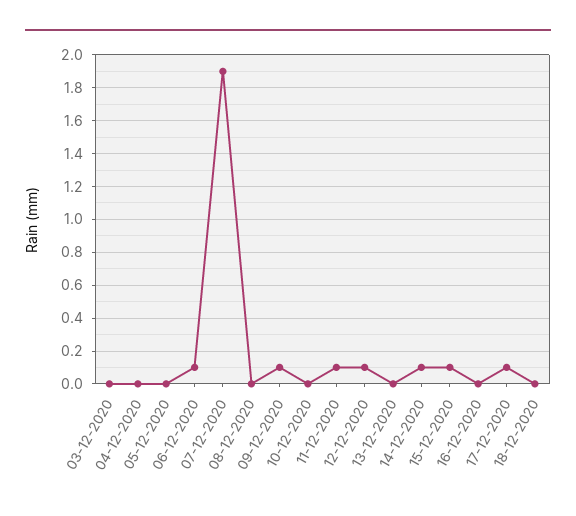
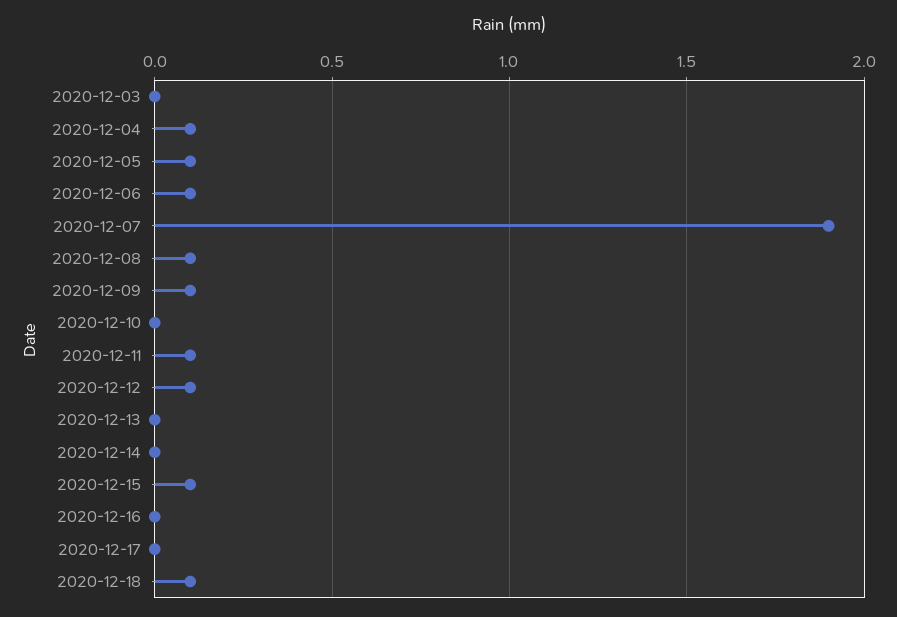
  {
    "03-12-2020": 0,
-   "04-12-2020": 0,
+   "04-12-2020": 0.1,
-   "05-12-2020": 0,
+   "05-12-2020": 0.1,
    "06-12-2020": 0.1,
    "07-12-2020": 1.9,
-   "08-12-2020": 0,
+   "08-12-2020": 0.1,
    "09-12-2020": 0.1,
    "10-12-2020": 0,
    "11-12-2020": 0.1,
    "12-12-2020": 0.1,
    "13-12-2020": 0,
-   "14-12-2020": 0.1,
+   "14-12-2020": 0,
    "15-12-2020": 0.1,
    "16-12-2020": 0,
-   "17-12-2020": 0.1,
+   "17-12-2020": 0,
-   "18-12-2020": 0
+   "18-12-2020": 0.1
  }

